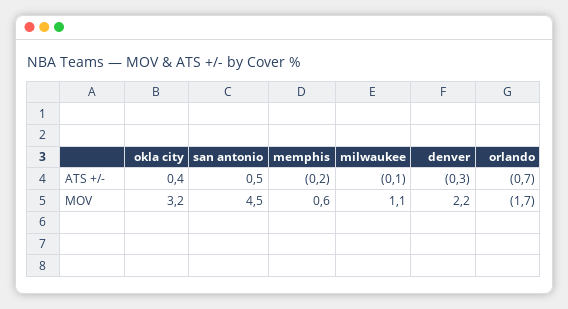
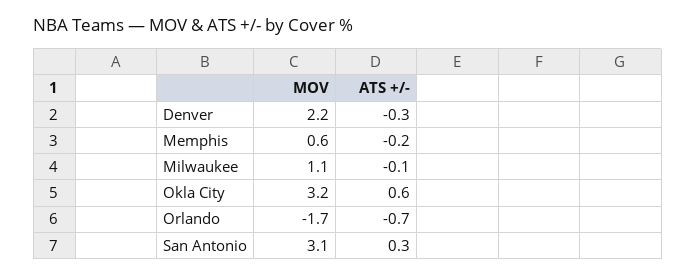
  {
    "okla city": {
-     "ATS +/-": 0.4,
+     "ATS +/-": 0.6,
      "MOV": 3.2
    },
    "san antonio": {
-     "ATS +/-": 0.5,
+     "ATS +/-": 0.3,
-     "MOV": 4.5
+     "MOV": 3.1
    },
    "memphis": {
      "ATS +/-": -0.2,
      "MOV": 0.6
    },
    "milwaukee": {
      "ATS +/-": -0.1,
      "MOV": 1.1
    },
    "denver": {
      "ATS +/-": -0.3,
      "MOV": 2.2
    },
    "orlando": {
      "ATS +/-": -0.7,
      "MOV": -1.7
    }
  }

